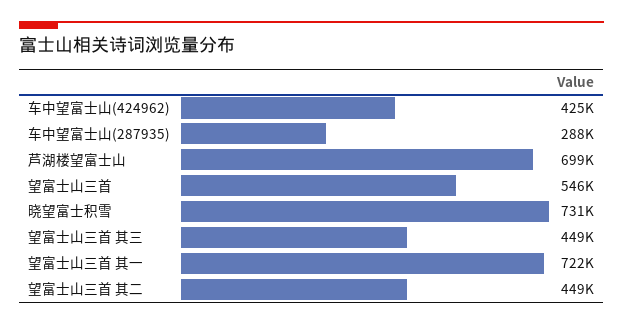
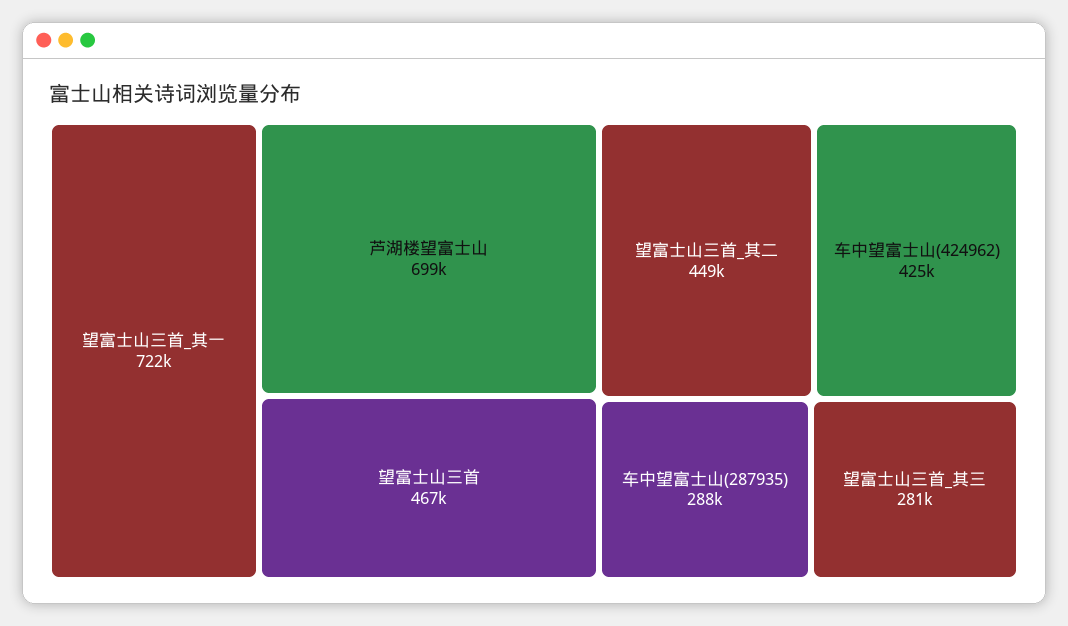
  {
    "车中望富士山(424962)": 425000,
    "车中望富士山(287935)": 288000,
    "芦湖楼望富士山": 699000,
-   "望富士山三首": 546000,
+   "望富士山三首": 467000,
-   "晓望富士积雪": 731000,
-   "望富士山三首 其三": 449000,
+   "望富士山三首 其三": 281000,
    "望富士山三首 其一": 722000,
    "望富士山三首 其二": 449000
  }

